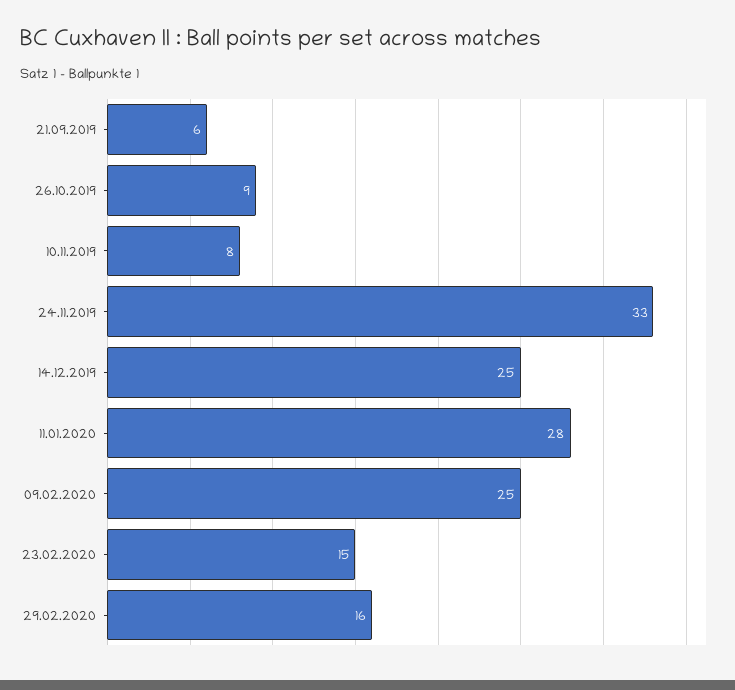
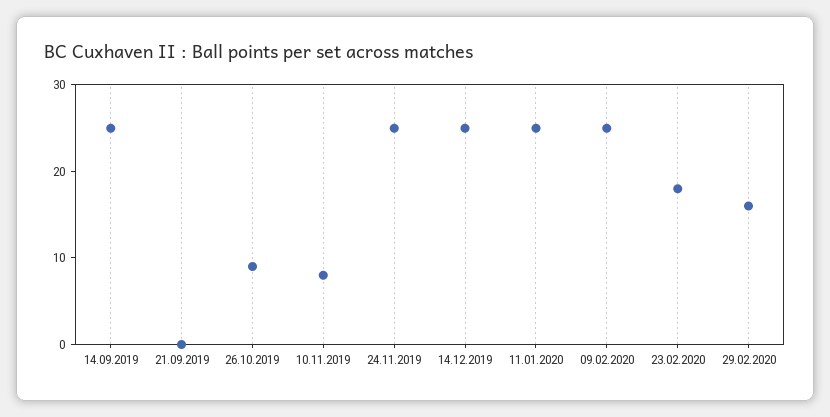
  {
-   "21.09.2019": 6,
+   "21.09.2019": 0,
    "26.10.2019": 9,
    "10.11.2019": 8,
-   "24.11.2019": 33,
+   "24.11.2019": 25,
    "14.12.2019": 25,
-   "11.01.2020": 28,
+   "11.01.2020": 25,
    "09.02.2020": 25,
-   "23.02.2020": 15,
+   "23.02.2020": 18,
-   "29.02.2020": 16
+   "29.02.2020": 16,
+   "14.09.2019": 25
  }

